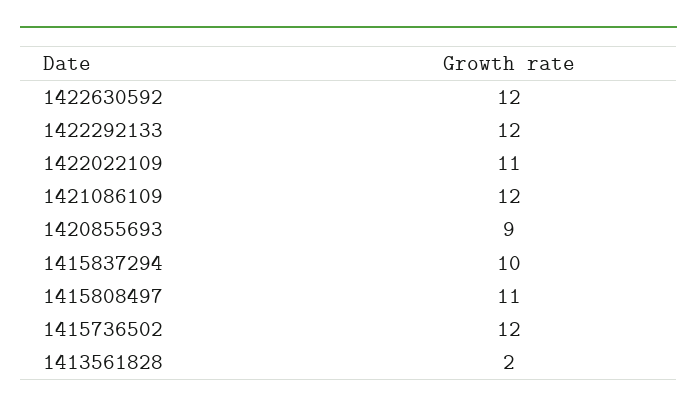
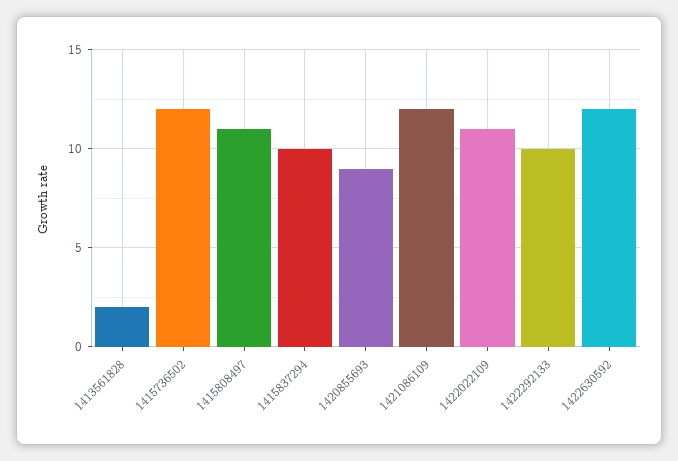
  {
    "1422630592": 12,
-   "1422292133": 12,
+   "1422292133": 10,
    "1422022109": 11,
    "1421086109": 12,
    "1420855693": 9,
    "1415837294": 10,
    "1415808497": 11,
    "1415736502": 12,
    "1413561828": 2
  }

